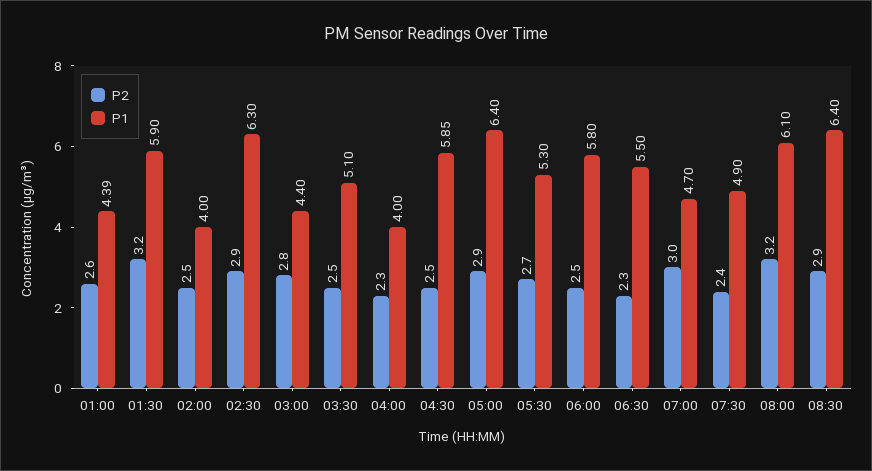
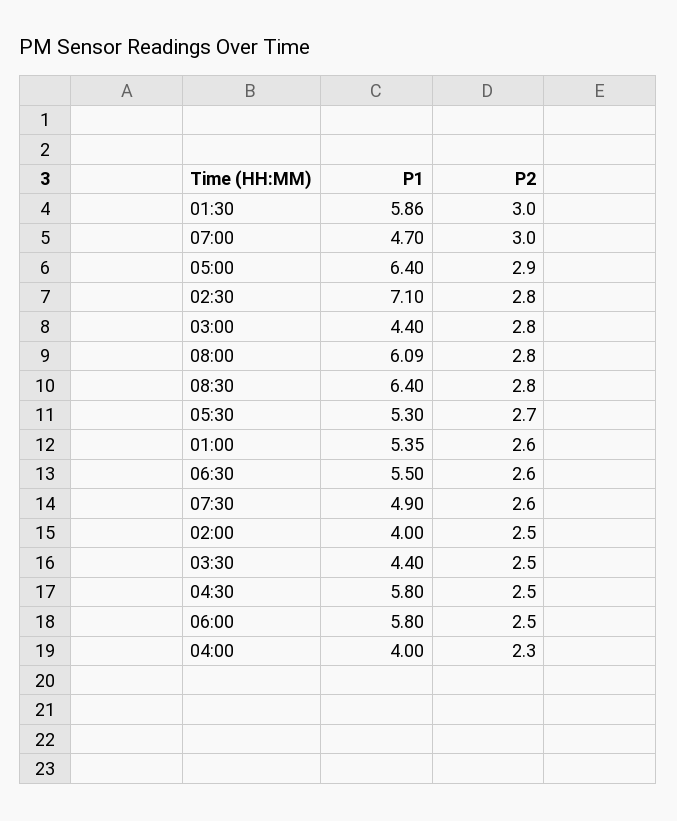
  {
    "P2": {
      "01:00": 2.6,
-     "01:30": 3.2,
+     "01:30": 3,
      "02:00": 2.5,
-     "02:30": 2.9,
+     "02:30": 2.8,
      "03:00": 2.8,
      "03:30": 2.5,
      "04:00": 2.3,
      "04:30": 2.5,
      "05:00": 2.9,
      "05:30": 2.7,
      "06:00": 2.5,
-     "06:30": 2.3,
+     "06:30": 2.6,
      "07:00": 3,
-     "07:30": 2.4,
+     "07:30": 2.6,
-     "08:00": 3.2,
+     "08:00": 2.8,
-     "08:30": 2.9
+     "08:30": 2.8
    },
    "P1": {
-     "01:00": 4.39,
+     "01:00": 5.35,
-     "01:30": 5.9,
+     "01:30": 5.86,
      "02:00": 4,
-     "02:30": 6.3,
+     "02:30": 7.1,
      "03:00": 4.4,
-     "03:30": 5.1,
+     "03:30": 4.4,
      "04:00": 4,
-     "04:30": 5.85,
+     "04:30": 5.8,
      "05:00": 6.4,
      "05:30": 5.3,
      "06:00": 5.8,
      "06:30": 5.5,
      "07:00": 4.7,
      "07:30": 4.9,
-     "08:00": 6.1,
+     "08:00": 6.09,
      "08:30": 6.4
    }
  }

